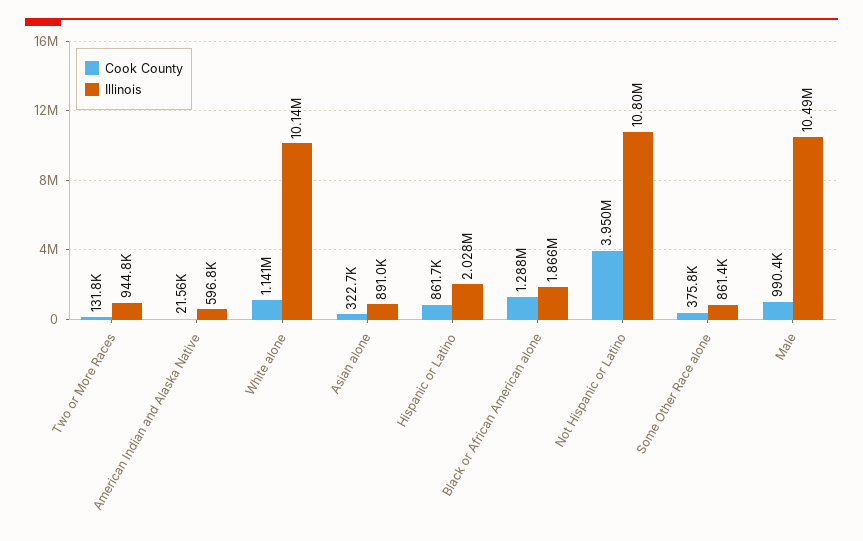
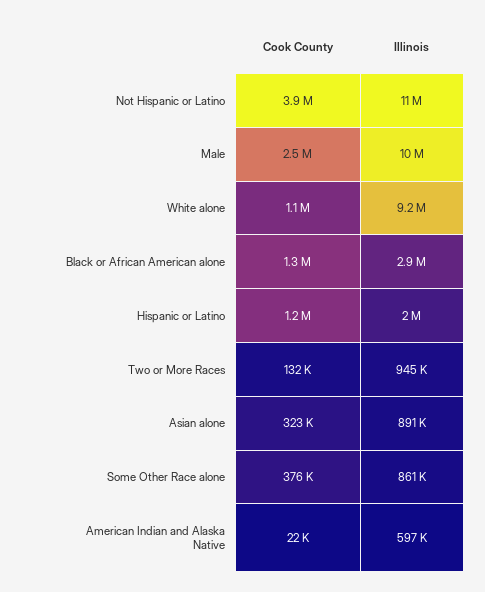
  {
    "Cook County": {
      "Two or More Races": 131800,
      "American Indian and Alaska Native": 21560,
      "White alone": 1141000,
      "Asian alone": 322700,
-     "Hispanic or Latino": 861700,
+     "Hispanic or Latino": 1200000,
      "Black or African American alone": 1288000,
      "Not Hispanic or Latino": 3950000,
      "Some Other Race alone": 375800,
-     "Male": 990400
+     "Male": 2500000
    },
    "Illinois": {
      "Two or More Races": 944800,
      "American Indian and Alaska Native": 596800,
-     "White alone": 10140000,
+     "White alone": 9200000,
      "Asian alone": 891000,
      "Hispanic or Latino": 2028000,
-     "Black or African American alone": 1866000,
+     "Black or African American alone": 2900000,
      "Not Hispanic or Latino": 10800000,
      "Some Other Race alone": 861400,
      "Male": 10490000
    }
  }

